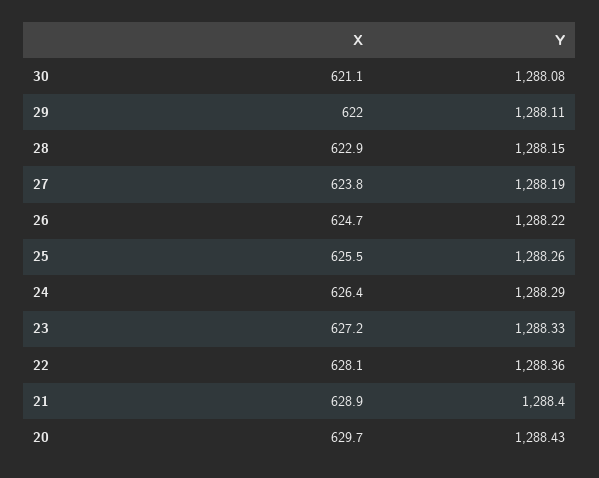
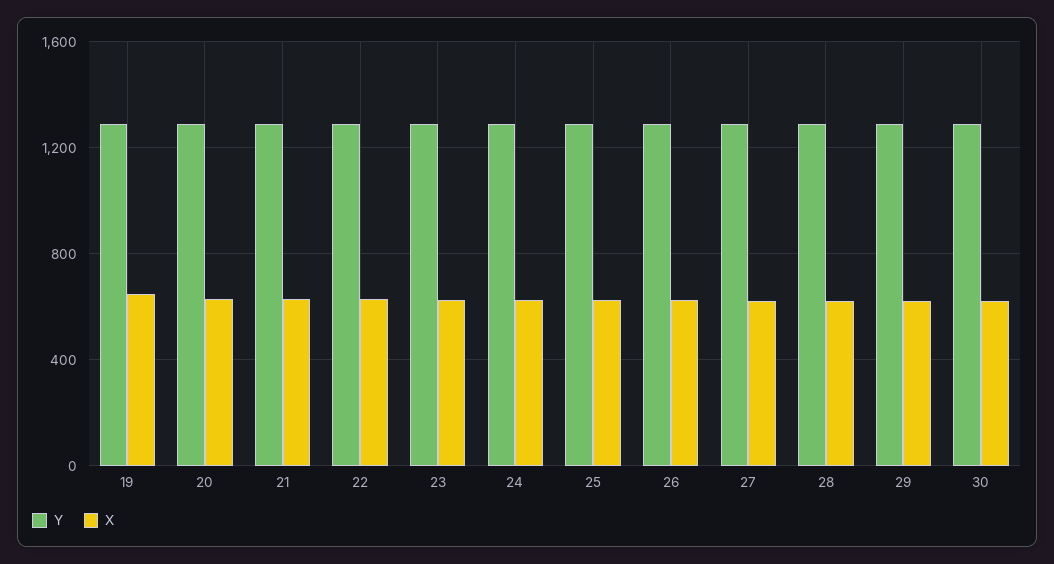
  {
    "X": {
      "30": 621.1,
      "29": 622,
      "28": 622.9,
      "27": 623.8,
      "26": 624.7,
      "25": 625.5,
      "24": 626.4,
      "23": 627.2,
      "22": 628.1,
      "21": 628.9,
-     "20": 629.7
+     "20": 629.7,
+     "19": 650
    },
    "Y": {
      "30": 1288.08,
      "29": 1288.11,
      "28": 1288.15,
      "27": 1288.19,
      "26": 1288.22,
      "25": 1288.26,
      "24": 1288.29,
      "23": 1288.33,
      "22": 1288.36,
      "21": 1288.4,
-     "20": 1288.43
+     "20": 1288.43,
+     "19": 1300
    }
  }

